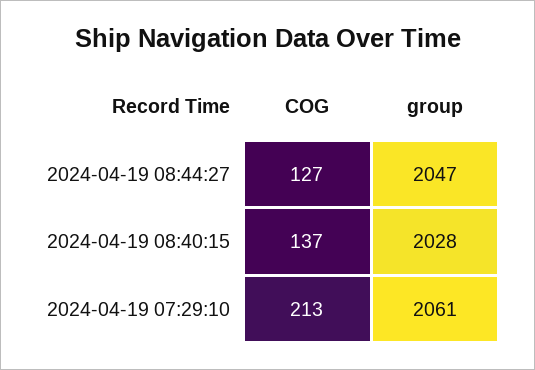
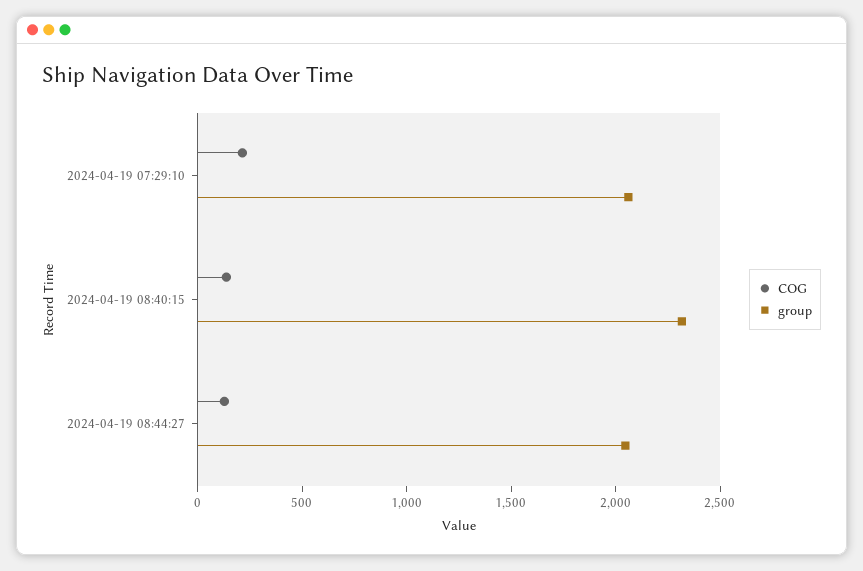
  {
    "COG": {
      "2024-04-19 08:44:27": 127,
      "2024-04-19 08:40:15": 137,
      "2024-04-19 07:29:10": 213
    },
    "group": {
      "2024-04-19 08:44:27": 2047,
-     "2024-04-19 08:40:15": 2028,
+     "2024-04-19 08:40:15": 2300,
      "2024-04-19 07:29:10": 2061
    }
  }

